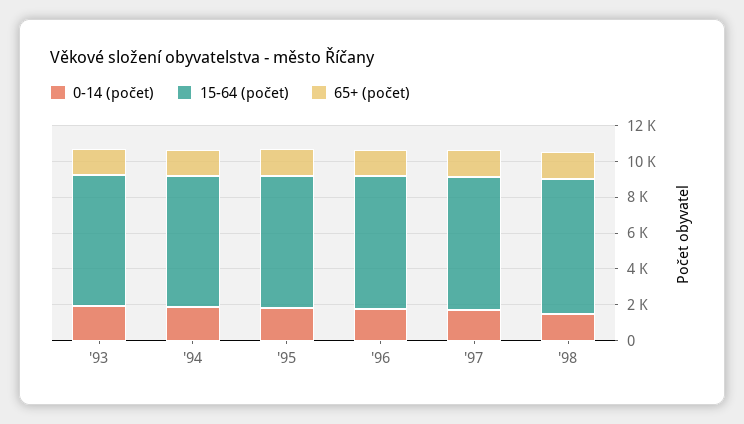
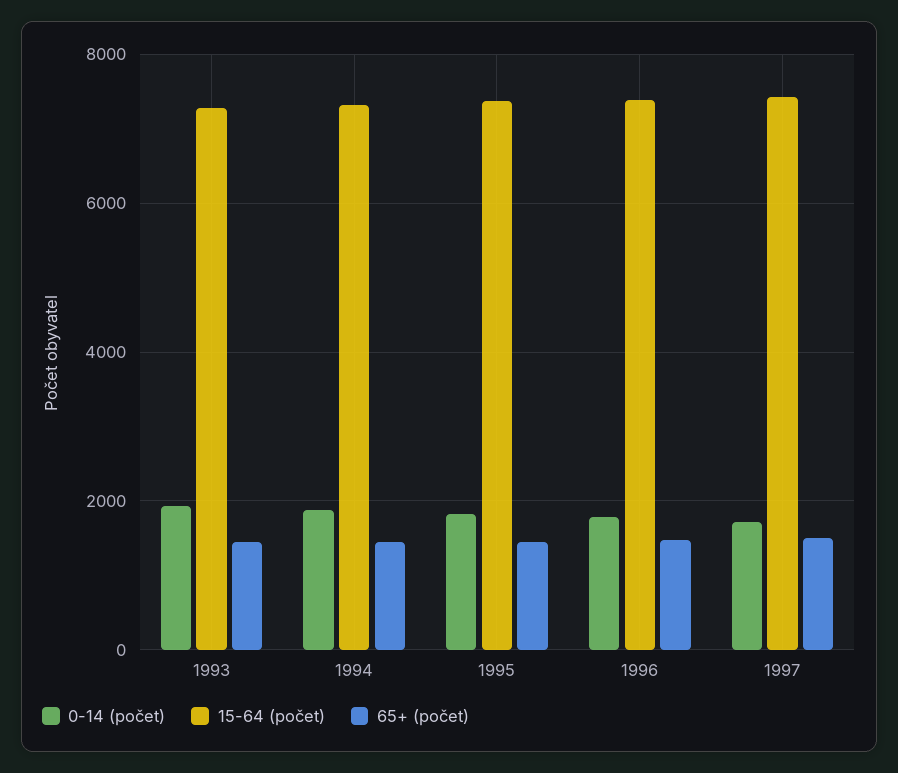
  {
    "0-14 (počet)": {
      "'93": 2000,
      "'94": 1800,
      "'95": 1800,
      "'96": 1800,
-     "'97": 1800,
+     "'97": 1800
-     "'98": 1500
    },
    "15-64 (počet)": {
      "'93": 7200,
      "'94": 7400,
      "'95": 7400,
      "'96": 7400,
-     "'97": 7400,
+     "'97": 7400
-     "'98": 7500
    },
    "65+ (počet)": {
      "'93": 1400,
      "'94": 1400,
      "'95": 1400,
      "'96": 1400,
-     "'97": 1400,
+     "'97": 1400
-     "'98": 1500
    }
  }

